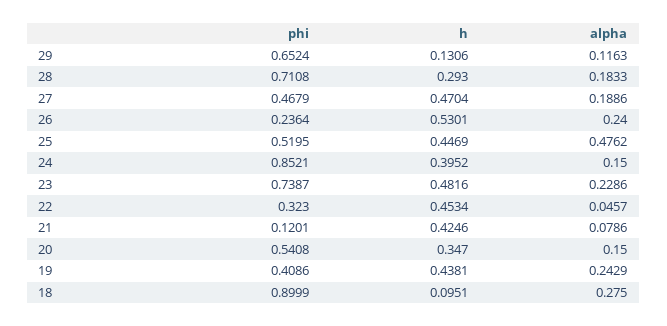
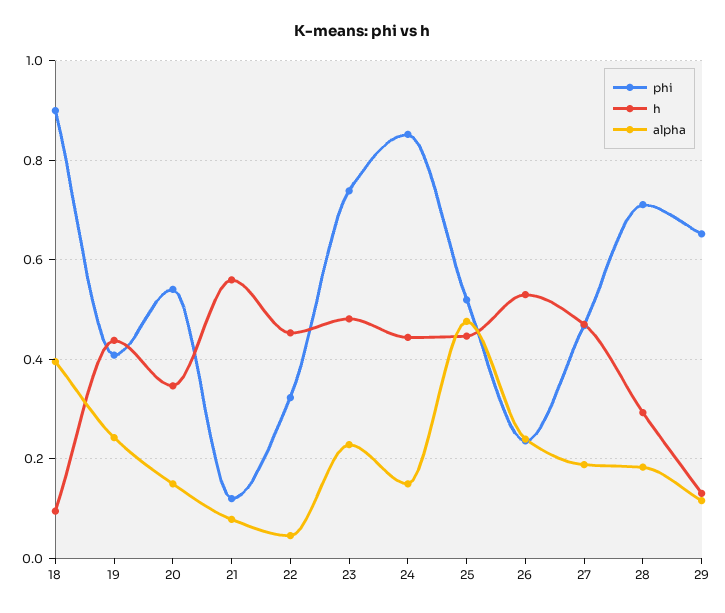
  {
    "phi": {
      "29": 0.6524,
      "28": 0.7108,
      "27": 0.4679,
      "26": 0.2364,
      "25": 0.5195,
      "24": 0.8521,
      "23": 0.7387,
      "22": 0.323,
      "21": 0.1201,
      "20": 0.5408,
      "19": 0.4086,
      "18": 0.8999
    },
    "h": {
      "29": 0.1306,
      "28": 0.293,
      "27": 0.4704,
      "26": 0.5301,
      "25": 0.4469,
-     "24": 0.3952,
+     "24": 0.44,
      "23": 0.4816,
      "22": 0.4534,
-     "21": 0.4246,
+     "21": 0.56,
      "20": 0.347,
      "19": 0.4381,
      "18": 0.0951
    },
    "alpha": {
      "29": 0.1163,
      "28": 0.1833,
      "27": 0.1886,
      "26": 0.24,
      "25": 0.4762,
      "24": 0.15,
      "23": 0.2286,
      "22": 0.0457,
      "21": 0.0786,
      "20": 0.15,
      "19": 0.2429,
-     "18": 0.275
+     "18": 0.4
    }
  }

